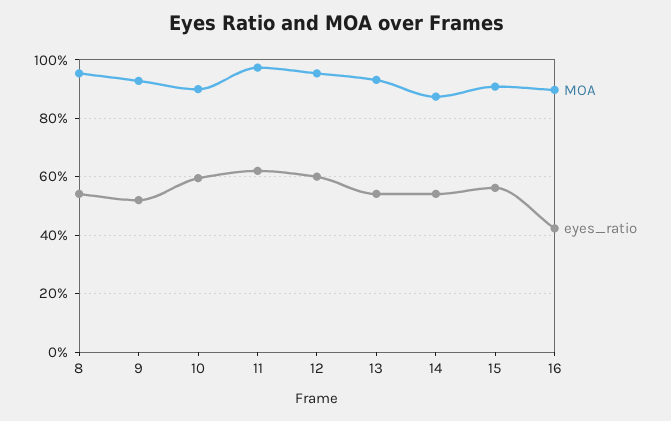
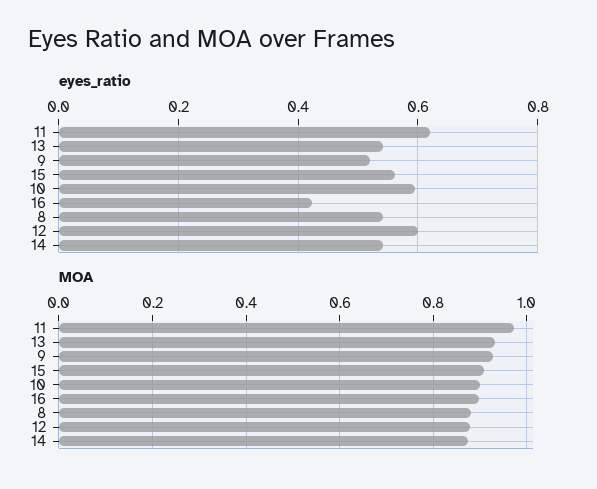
  {
    "MOA": {
-     "8": 0.95,
+     "8": 0.88,
      "9": 0.92,
      "10": 0.9,
      "11": 0.98,
-     "12": 0.95,
+     "12": 0.88,
      "13": 0.94,
      "14": 0.88,
      "15": 0.9,
      "16": 0.9
    },
    "eyes_ratio": {
      "8": 0.54,
      "9": 0.52,
      "10": 0.6,
      "11": 0.62,
      "12": 0.6,
      "13": 0.54,
      "14": 0.54,
      "15": 0.56,
      "16": 0.42
    }
  }

